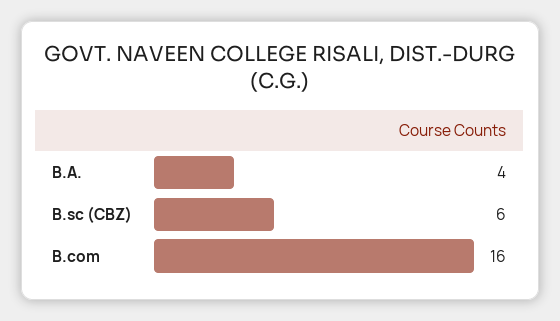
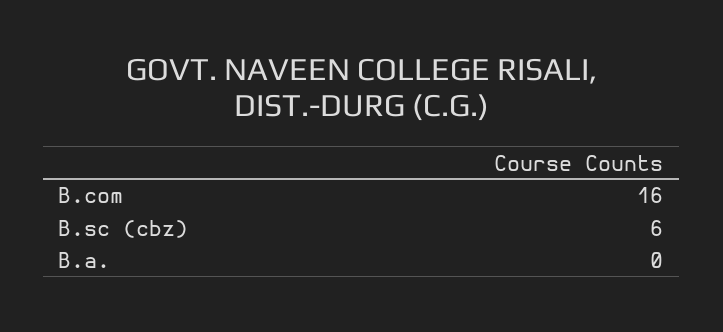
  {
-   "B.A.": 4,
+   "B.A.": 0,
    "B.sc (CBZ)": 6,
    "B.com": 16
  }

